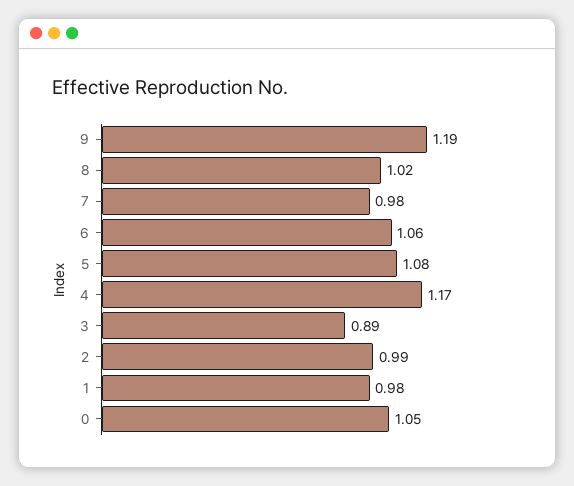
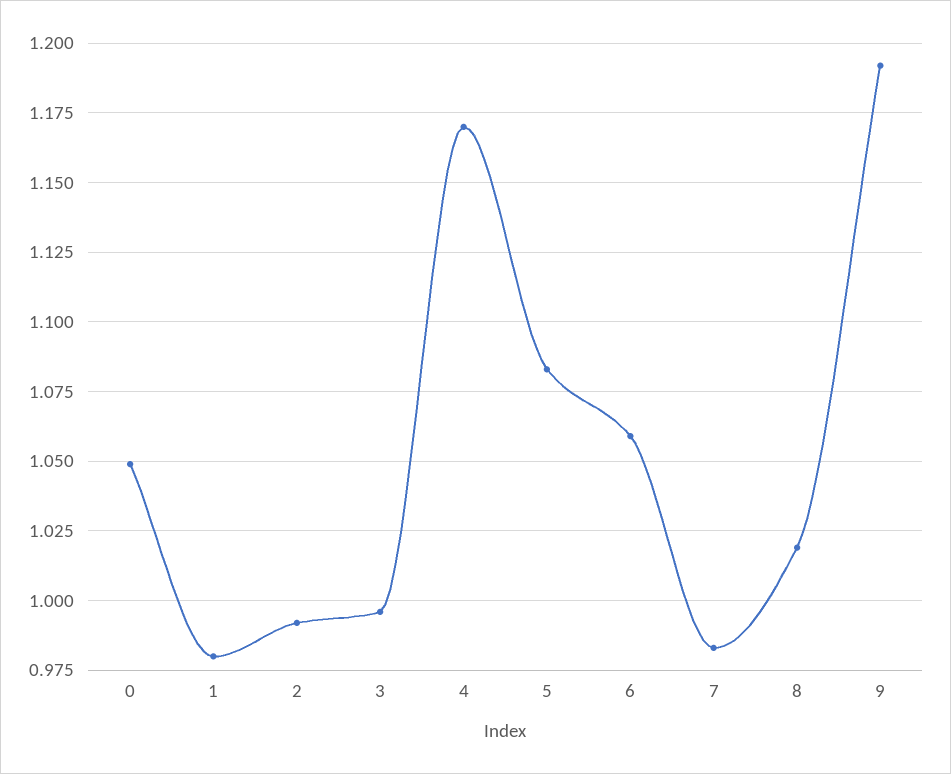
  {
    "9": 1.19,
    "8": 1.02,
    "7": 0.98,
    "6": 1.06,
    "5": 1.08,
    "4": 1.17,
-   "3": 0.89,
+   "3": 0.995,
    "2": 0.99,
    "1": 0.98,
    "0": 1.05
  }

